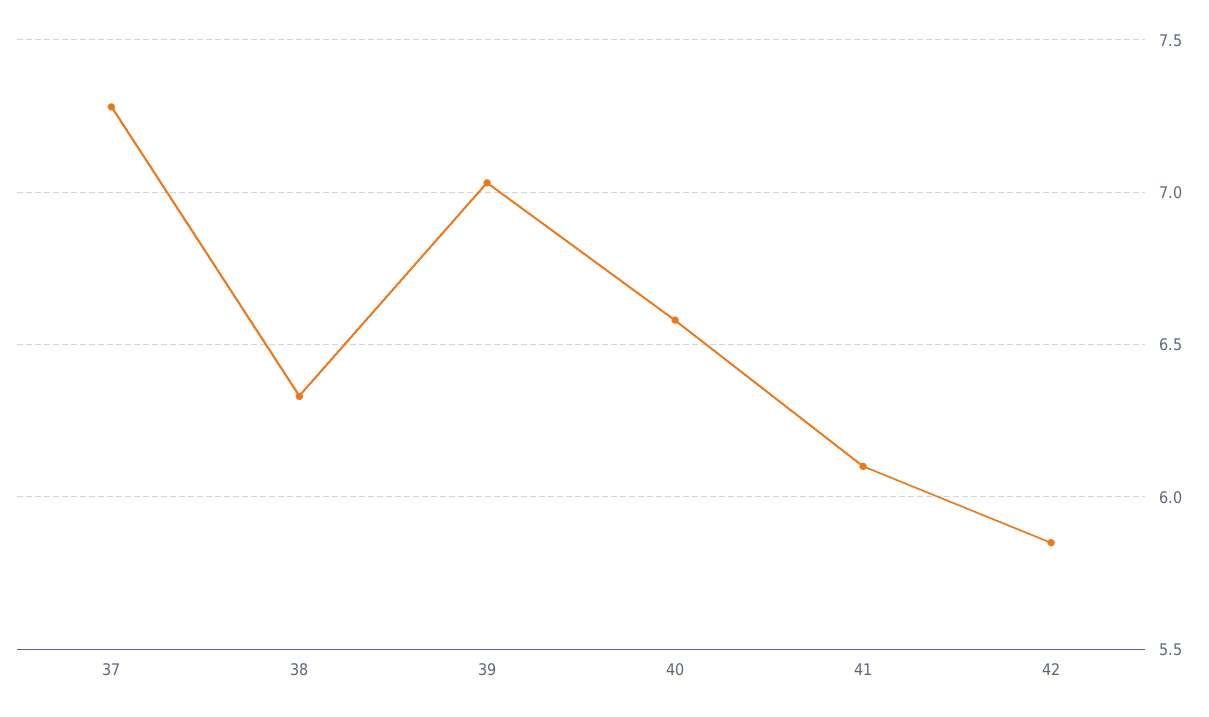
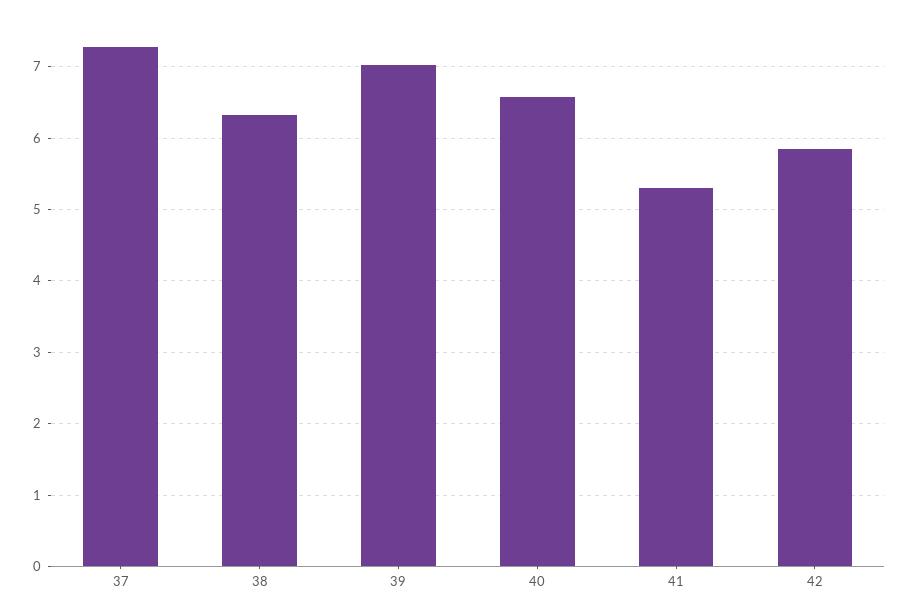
  {
    "37": 7.3,
    "38": 6.35,
    "39": 7.05,
    "40": 6.6,
-   "41": 6.1,
+   "41": 5.3,
    "42": 5.85
  }

